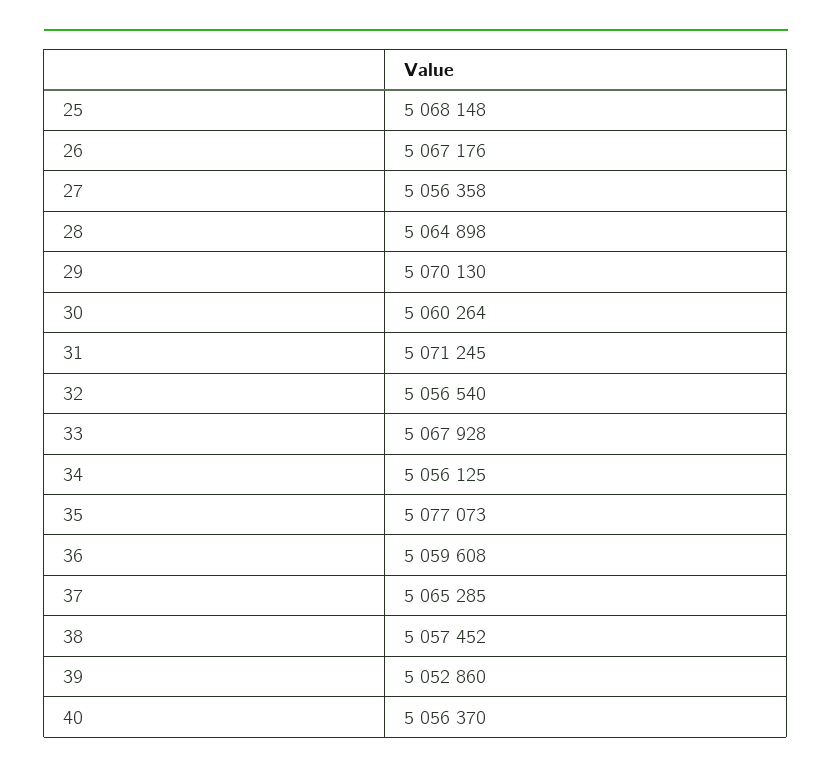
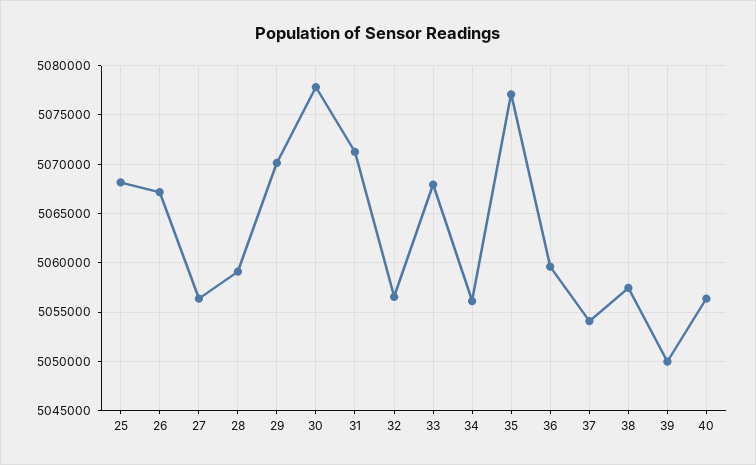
  {
    "25": 5068148,
    "26": 5067176,
    "27": 5056358,
-   "28": 5064898,
+   "28": 5059000,
    "29": 5070130,
-   "30": 5060264,
+   "30": 5078000,
    "31": 5071245,
    "32": 5056540,
    "33": 5067928,
    "34": 5056125,
    "35": 5077073,
    "36": 5059608,
-   "37": 5065285,
+   "37": 5054000,
    "38": 5057452,
-   "39": 5052860,
+   "39": 5050000,
    "40": 5056370
  }

